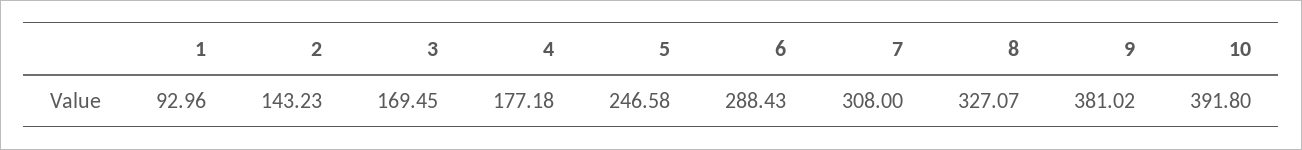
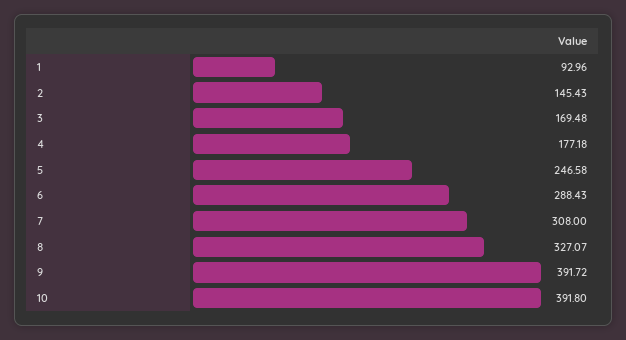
  {
    "1": 92.96,
-   "2": 143.23,
+   "2": 145.43,
-   "3": 169.45,
+   "3": 169.48,
    "4": 177.18,
    "5": 246.58,
    "6": 288.43,
    "7": 308,
    "8": 327.07,
-   "9": 381.02,
+   "9": 391.72,
    "10": 391.8
  }

